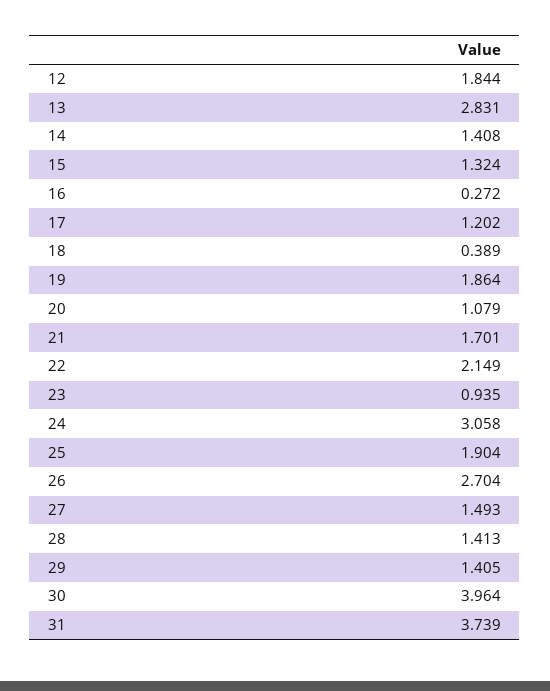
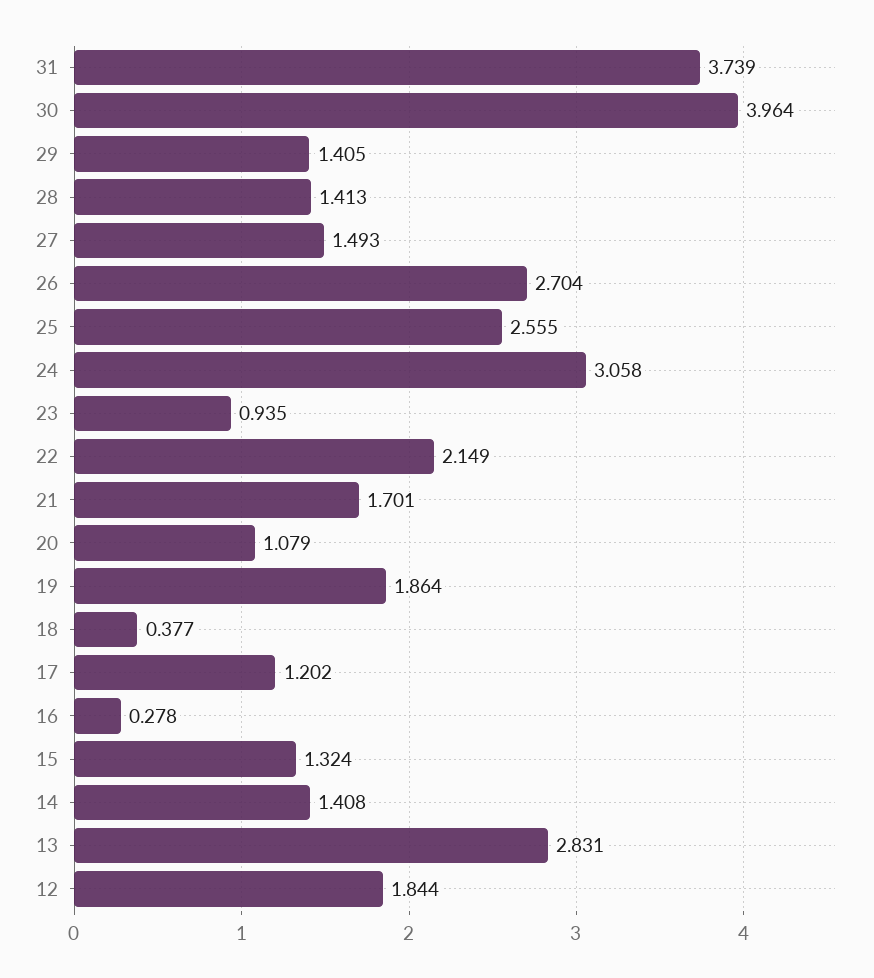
  {
    "12": 1.844,
    "13": 2.831,
    "14": 1.408,
    "15": 1.324,
-   "16": 0.272,
+   "16": 0.278,
    "17": 1.202,
-   "18": 0.389,
+   "18": 0.377,
    "19": 1.864,
    "20": 1.079,
    "21": 1.701,
    "22": 2.149,
    "23": 0.935,
    "24": 3.058,
-   "25": 1.904,
+   "25": 2.555,
    "26": 2.704,
    "27": 1.493,
    "28": 1.413,
    "29": 1.405,
    "30": 3.964,
    "31": 3.739
  }

